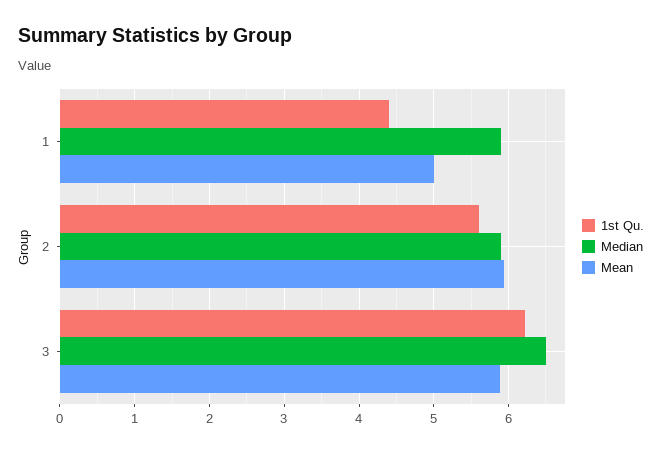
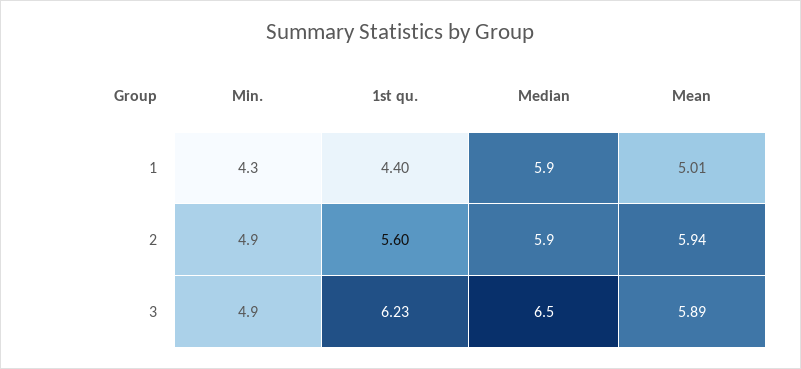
  {
    "1st Qu.": {
      "1": 4.4,
      "2": 5.6,
      "3": 6.23
    },
    "Median": {
      "1": 5.9,
      "2": 5.9,
      "3": 6.5
    },
    "Mean": {
      "1": 5.01,
      "2": 5.94,
      "3": 5.89
-   }
+   },
+   "Min.": {
+     "1": 4.3,
+     "2": 4.9,
+     "3": 4.9
+   }
  }

